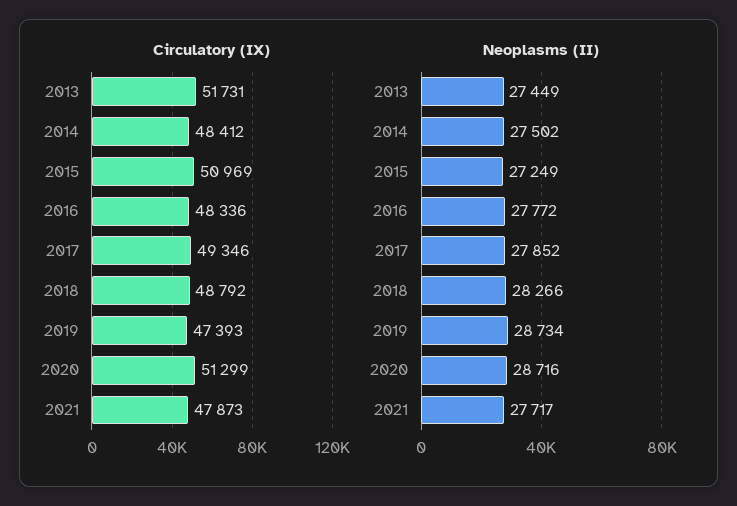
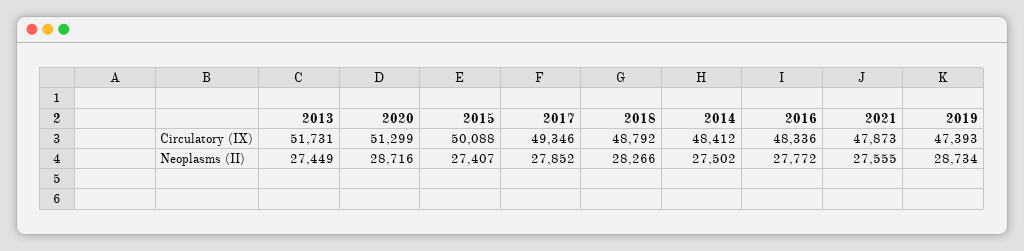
  {
    "Circulatory (IX)": {
      "2013": 51731,
      "2014": 48412,
-     "2015": 50969,
+     "2015": 50088,
      "2016": 48336,
      "2017": 49346,
      "2018": 48792,
      "2019": 47393,
      "2020": 51299,
      "2021": 47873
    },
    "Neoplasms (II)": {
      "2013": 27449,
      "2014": 27502,
-     "2015": 27249,
+     "2015": 27407,
      "2016": 27772,
      "2017": 27852,
      "2018": 28266,
      "2019": 28734,
      "2020": 28716,
-     "2021": 27717
+     "2021": 27555
    }
  }

